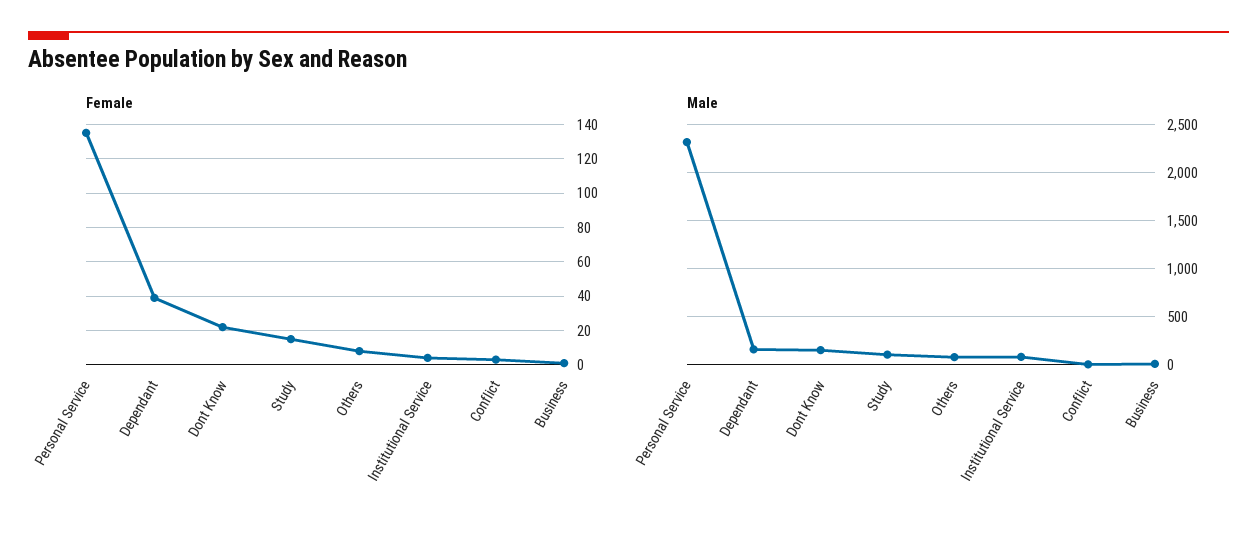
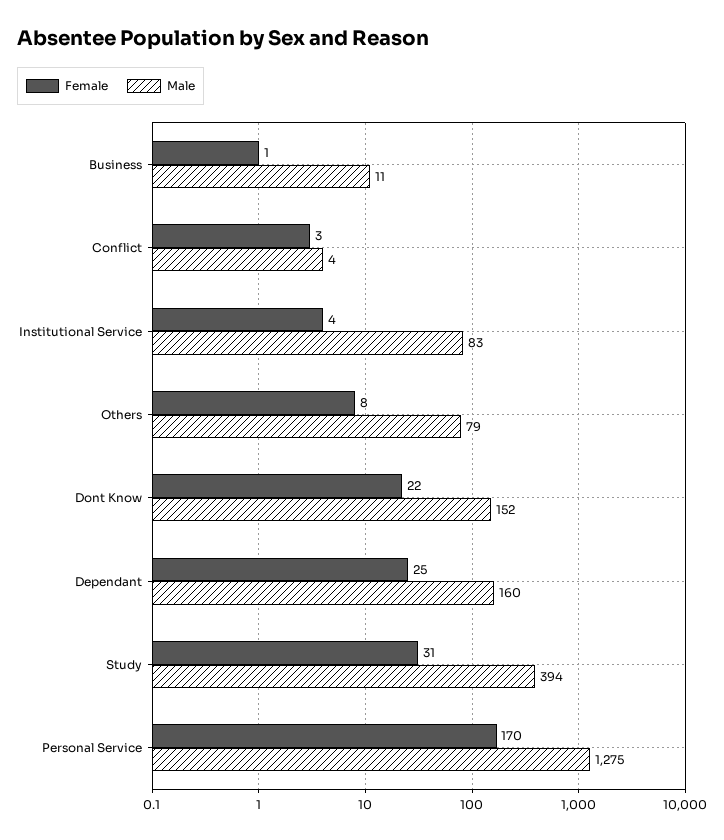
  {
    "Female": {
-     "Personal Service": 135,
+     "Personal Service": 170,
-     "Dependant": 40,
+     "Dependant": 25,
      "Dont Know": 22,
-     "Study": 15,
+     "Study": 31,
      "Others": 8,
      "Institutional Service": 4,
      "Conflict": 3,
      "Business": 1
    },
    "Male": {
-     "Personal Service": 2300,
+     "Personal Service": 1275,
      "Dependant": 160,
      "Dont Know": 152,
-     "Study": 100,
+     "Study": 394,
      "Others": 79,
      "Institutional Service": 83,
      "Conflict": 4,
      "Business": 11
    }
  }

